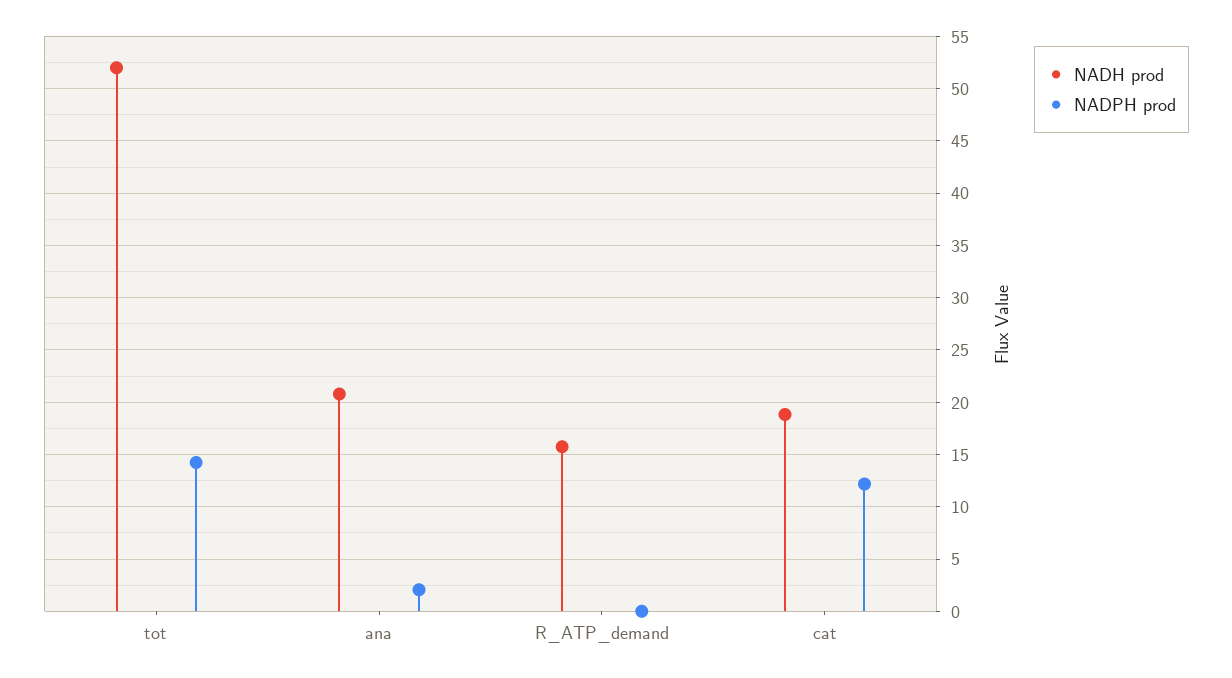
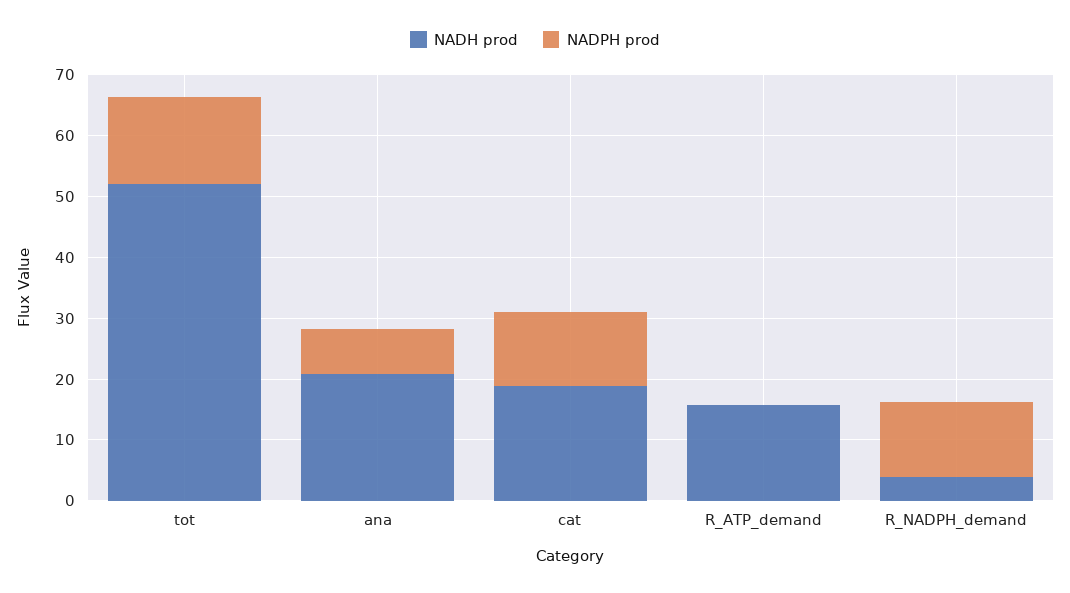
  {
    "NADH prod": {
      "tot": 52,
      "ana": 21,
      "R_ATP_demand": 16,
-     "cat": 19
+     "cat": 19,
+     "R_NADPH_demand": 4
    },
    "NADPH prod": {
      "tot": 14,
-     "ana": 2,
+     "ana": 8,
      "R_ATP_demand": 0,
-     "cat": 12
+     "cat": 12,
+     "R_NADPH_demand": 12
    }
  }

